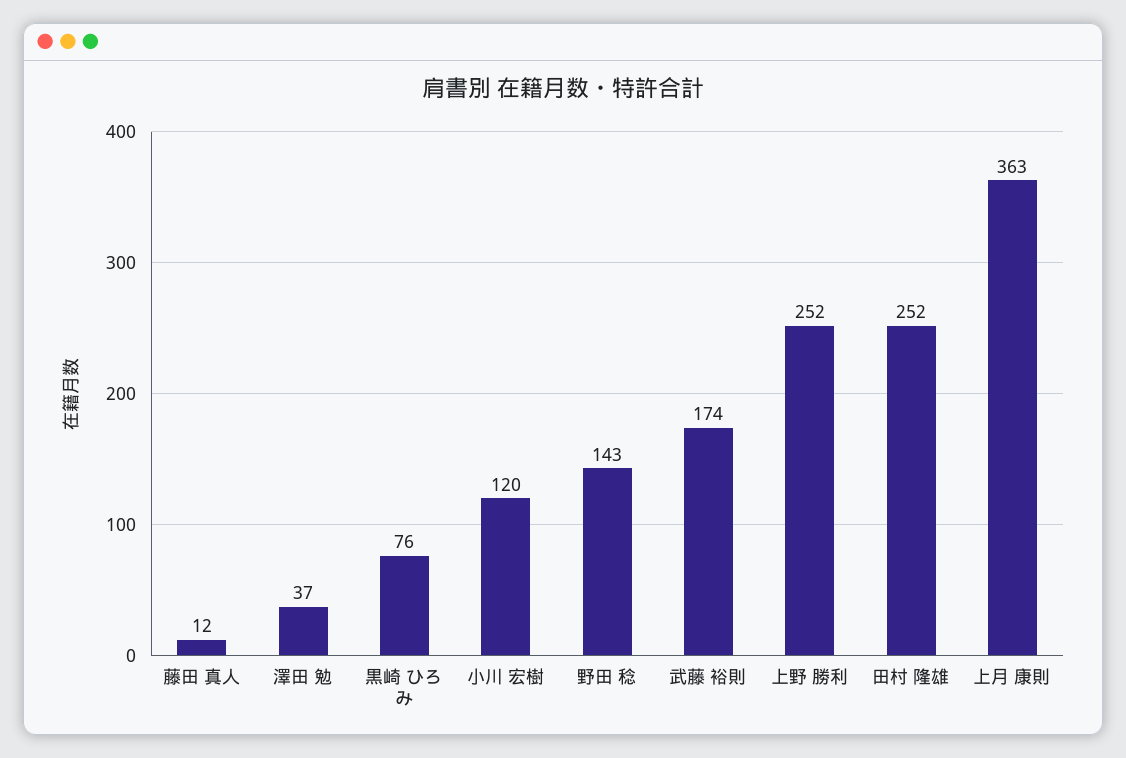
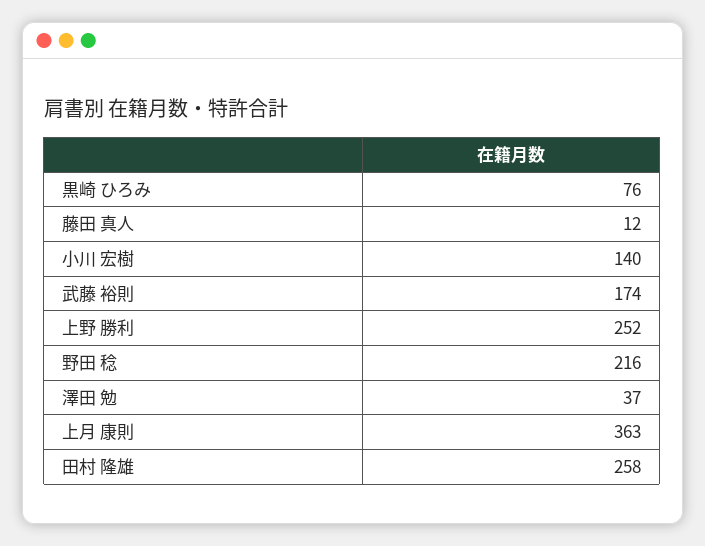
  {
    "藤田 真人": 12,
    "澤田 勉": 37,
    "黒崎 ひろみ": 76,
-   "小川 宏樹": 120,
+   "小川 宏樹": 140,
-   "野田 稔": 143,
+   "野田 稔": 216,
    "武藤 裕則": 174,
    "上野 勝利": 252,
-   "田村 隆雄": 252,
+   "田村 隆雄": 258,
    "上月 康則": 363
  }

